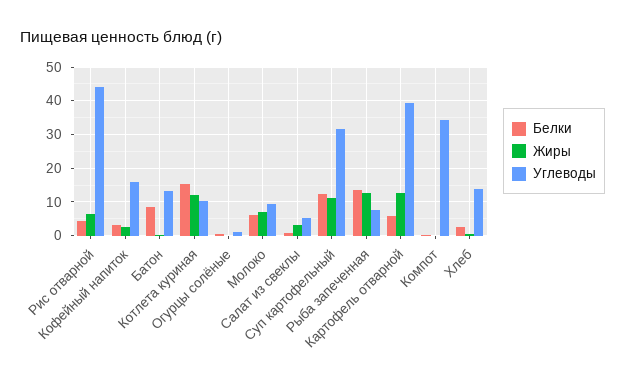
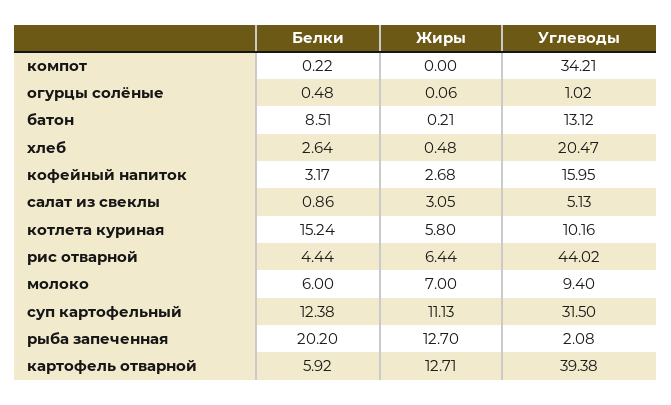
  {
    "Белки": {
      "Рис отварной": 4.44,
      "Кофейный напиток": 3.17,
      "Батон": 8.51,
      "Котлета куриная": 15.24,
      "Огурцы солёные": 0.48,
      "Молоко": 6,
      "Салат из свеклы": 0.86,
      "Суп картофельный": 12.38,
-     "Рыба запеченная": 14,
+     "Рыба запеченная": 20.2,
      "Картофель отварной": 5.92,
      "Компот": 0.22,
      "Хлеб": 2.64
    },
    "Жиры": {
      "Рис отварной": 6.44,
      "Кофейный напиток": 2.68,
      "Батон": 0.21,
-     "Котлета куриная": 12,
+     "Котлета куриная": 5.8,
      "Огурцы солёные": 0.06,
      "Молоко": 7,
      "Салат из свеклы": 3.05,
      "Суп картофельный": 11.13,
      "Рыба запеченная": 12.7,
      "Картофель отварной": 12.71,
      "Компот": 0,
      "Хлеб": 0.48
    },
    "Углеводы": {
      "Рис отварной": 44.02,
      "Кофейный напиток": 15.95,
      "Батон": 13.12,
      "Котлета куриная": 10.16,
      "Огурцы солёные": 1.02,
      "Молоко": 9.4,
      "Салат из свеклы": 5.13,
      "Суп картофельный": 31.5,
-     "Рыба запеченная": 8,
+     "Рыба запеченная": 2.08,
      "Картофель отварной": 39.38,
      "Компот": 34.21,
-     "Хлеб": 14
+     "Хлеб": 20.47
    }
  }

